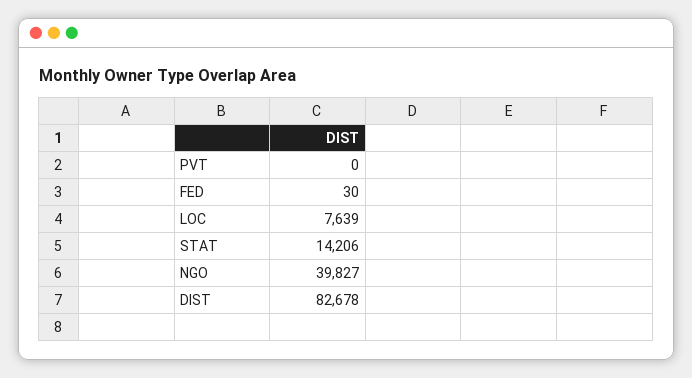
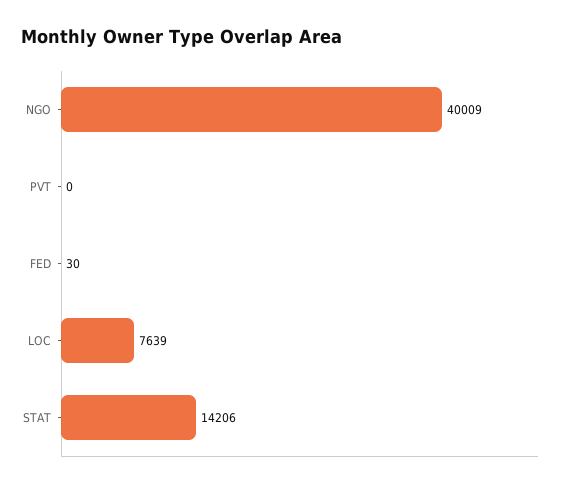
  {
    "PVT": 0,
    "FED": 30,
    "LOC": 7639,
    "STAT": 14206,
-   "NGO": 39827,
+   "NGO": 40009
-   "DIST": 82678
  }

